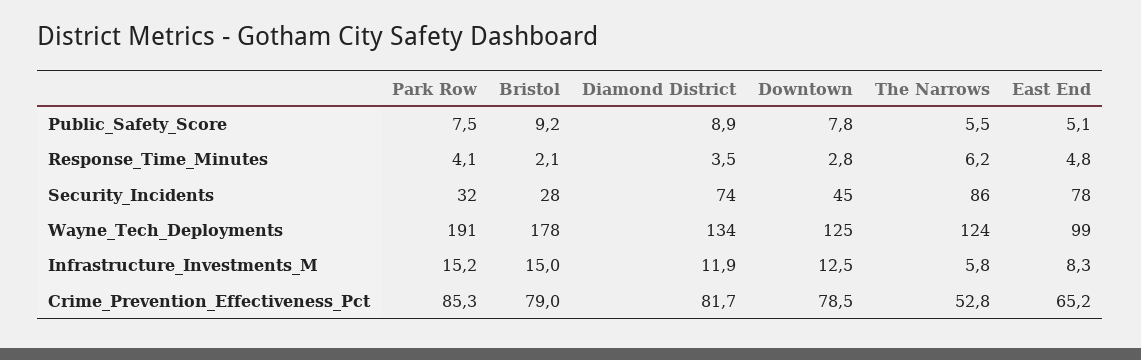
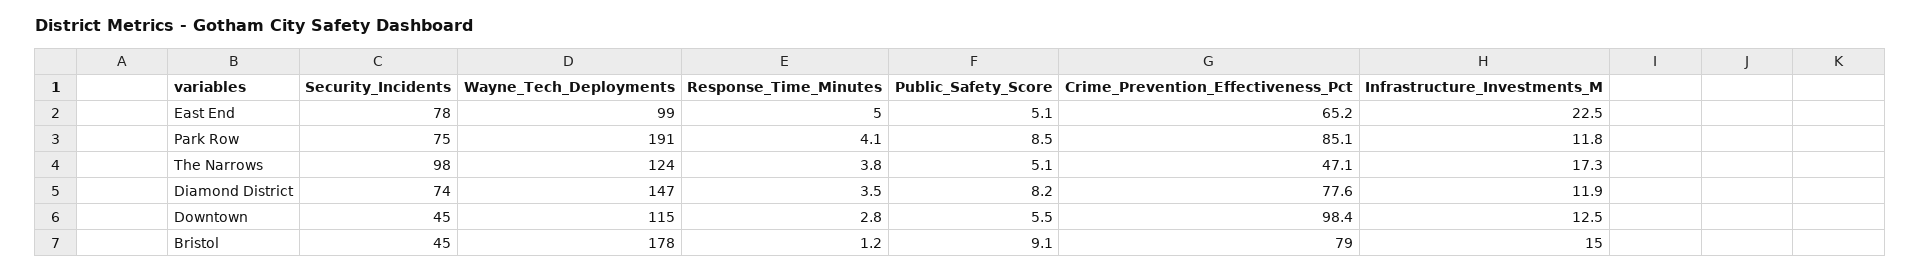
  {
    "Park Row": {
-     "Public_Safety_Score": 7.5,
+     "Public_Safety_Score": 8.5,
      "Response_Time_Minutes": 4.1,
-     "Security_Incidents": 32,
+     "Security_Incidents": 75,
      "Wayne_Tech_Deployments": 191,
-     "Infrastructure_Investments_M": 15.2,
+     "Infrastructure_Investments_M": 11.8,
-     "Crime_Prevention_Effectiveness_Pct": 85.3
+     "Crime_Prevention_Effectiveness_Pct": 85.1
    },
    "Bristol": {
-     "Public_Safety_Score": 9.2,
+     "Public_Safety_Score": 9.1,
-     "Response_Time_Minutes": 2.1,
+     "Response_Time_Minutes": 1.2,
-     "Security_Incidents": 28,
+     "Security_Incidents": 45,
      "Wayne_Tech_Deployments": 178,
      "Infrastructure_Investments_M": 15,
      "Crime_Prevention_Effectiveness_Pct": 79
    },
    "Diamond District": {
-     "Public_Safety_Score": 8.9,
+     "Public_Safety_Score": 8.2,
      "Response_Time_Minutes": 3.5,
      "Security_Incidents": 74,
-     "Wayne_Tech_Deployments": 134,
+     "Wayne_Tech_Deployments": 147,
      "Infrastructure_Investments_M": 11.9,
-     "Crime_Prevention_Effectiveness_Pct": 81.7
+     "Crime_Prevention_Effectiveness_Pct": 77.6
    },
    "Downtown": {
-     "Public_Safety_Score": 7.8,
+     "Public_Safety_Score": 5.5,
      "Response_Time_Minutes": 2.8,
      "Security_Incidents": 45,
-     "Wayne_Tech_Deployments": 125,
+     "Wayne_Tech_Deployments": 115,
      "Infrastructure_Investments_M": 12.5,
-     "Crime_Prevention_Effectiveness_Pct": 78.5
+     "Crime_Prevention_Effectiveness_Pct": 98.4
    },
    "The Narrows": {
-     "Public_Safety_Score": 5.5,
+     "Public_Safety_Score": 5.1,
-     "Response_Time_Minutes": 6.2,
+     "Response_Time_Minutes": 3.8,
-     "Security_Incidents": 86,
+     "Security_Incidents": 98,
      "Wayne_Tech_Deployments": 124,
-     "Infrastructure_Investments_M": 5.8,
+     "Infrastructure_Investments_M": 17.3,
-     "Crime_Prevention_Effectiveness_Pct": 52.8
+     "Crime_Prevention_Effectiveness_Pct": 47.1
    },
    "East End": {
      "Public_Safety_Score": 5.1,
-     "Response_Time_Minutes": 4.8,
+     "Response_Time_Minutes": 5,
      "Security_Incidents": 78,
      "Wayne_Tech_Deployments": 99,
-     "Infrastructure_Investments_M": 8.3,
+     "Infrastructure_Investments_M": 22.5,
      "Crime_Prevention_Effectiveness_Pct": 65.2
    }
  }

